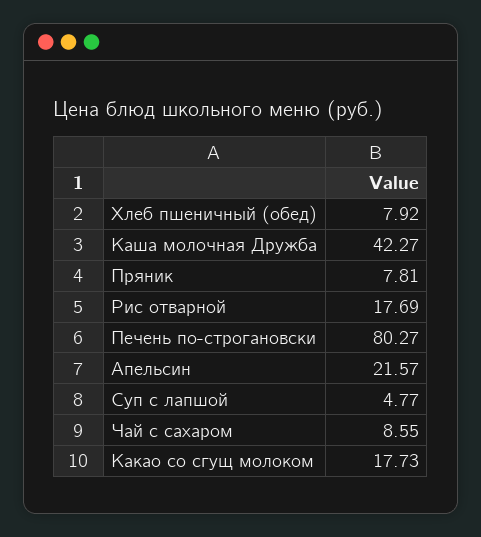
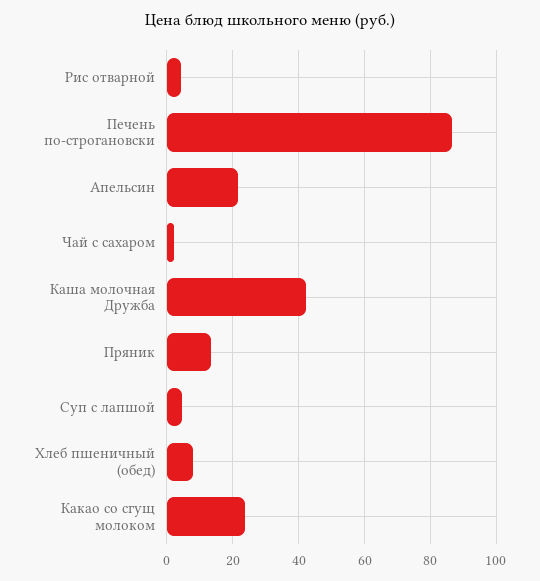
  {
    "Хлеб пшеничный (обед)": 7.92,
    "Каша молочная Дружба": 42.27,
-   "Пряник": 7.81,
+   "Пряник": 14,
-   "Рис отварной": 17.69,
+   "Рис отварной": 4,
-   "Печень по-строгановски": 80.27,
+   "Печень по-строгановски": 86,
    "Апельсин": 21.57,
    "Суп с лапшой": 4.77,
-   "Чай с сахаром": 8.55,
+   "Чай с сахаром": 2,
-   "Какао со сгущ молоком": 17.73
+   "Какао со сгущ молоком": 24
  }

